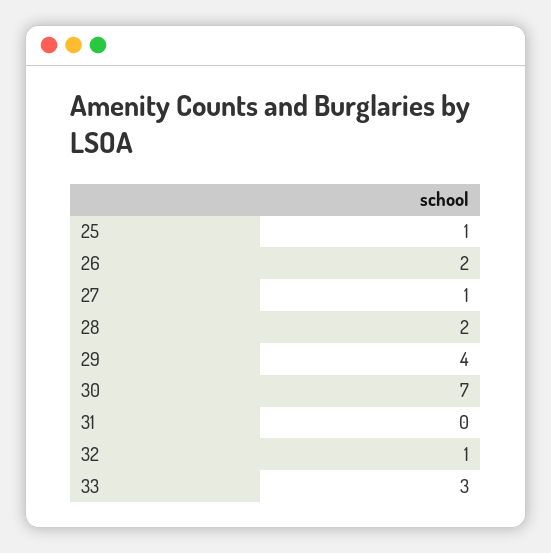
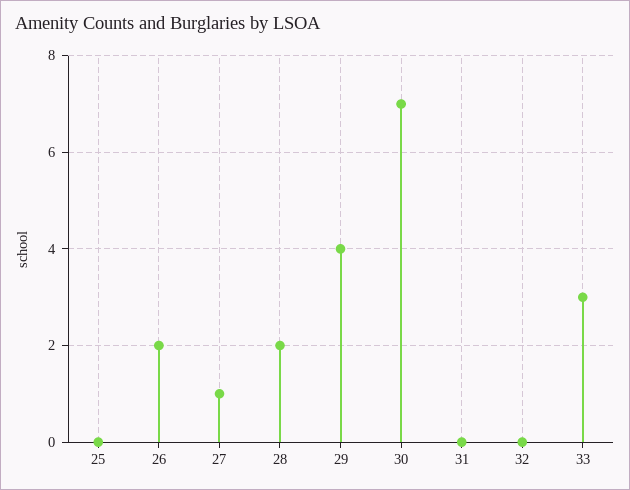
  {
-   "25": 1,
+   "25": 0,
    "26": 2,
    "27": 1,
    "28": 2,
    "29": 4,
    "30": 7,
    "31": 0,
-   "32": 1,
+   "32": 0,
    "33": 3
  }

